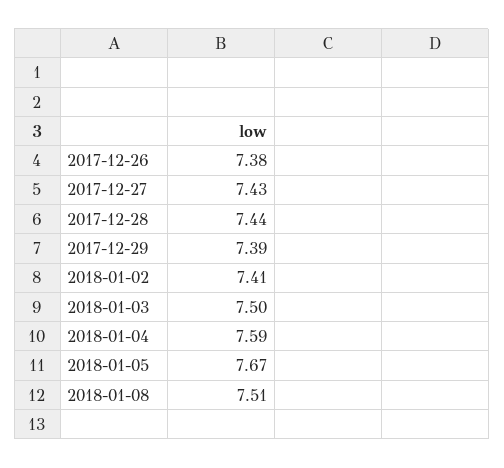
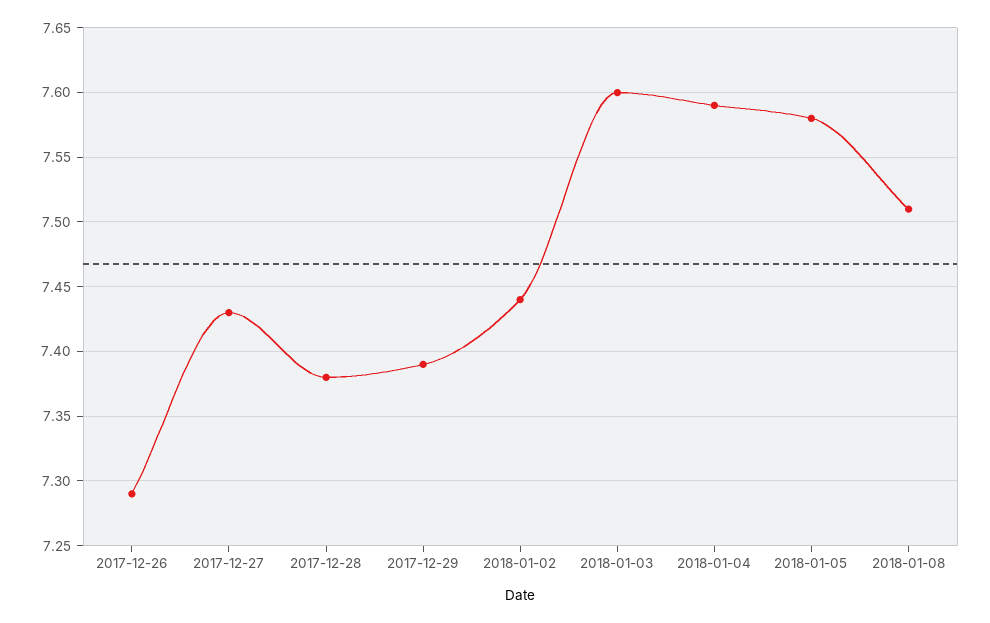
  {
-   "2017-12-26": 7.38,
+   "2017-12-26": 7.29,
    "2017-12-27": 7.43,
-   "2017-12-28": 7.44,
+   "2017-12-28": 7.38,
    "2017-12-29": 7.39,
-   "2018-01-02": 7.41,
+   "2018-01-02": 7.44,
-   "2018-01-03": 7.5,
+   "2018-01-03": 7.6,
    "2018-01-04": 7.59,
-   "2018-01-05": 7.67,
+   "2018-01-05": 7.58,
    "2018-01-08": 7.51
  }

